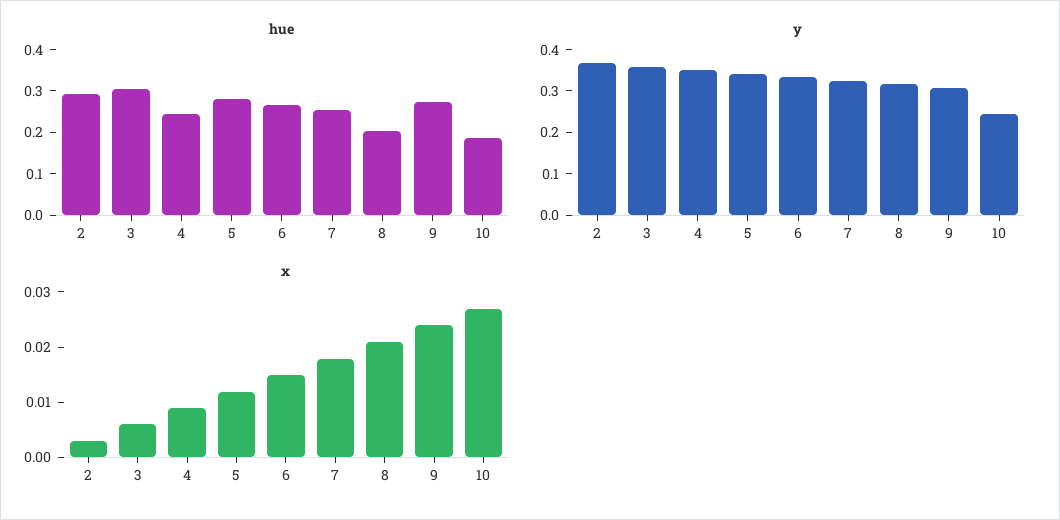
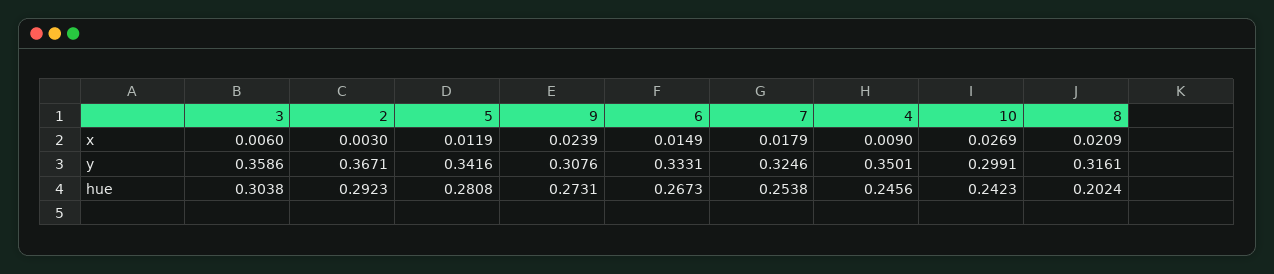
  {
    "hue": {
      "2": 0.2923,
      "3": 0.3038,
      "4": 0.2456,
      "5": 0.2808,
      "6": 0.2673,
      "7": 0.2538,
      "8": 0.2024,
      "9": 0.2731,
-     "10": 0.18
+     "10": 0.2423
    },
    "y": {
      "2": 0.3671,
      "3": 0.3586,
      "4": 0.3501,
      "5": 0.3416,
      "6": 0.3331,
      "7": 0.3246,
      "8": 0.3161,
      "9": 0.3076,
-     "10": 0.24
+     "10": 0.2991
    },
    "x": {
      "2": 0.003,
      "3": 0.006,
      "4": 0.009,
      "5": 0.0119,
      "6": 0.0149,
      "7": 0.0179,
      "8": 0.0209,
      "9": 0.0239,
      "10": 0.0269
    }
  }

